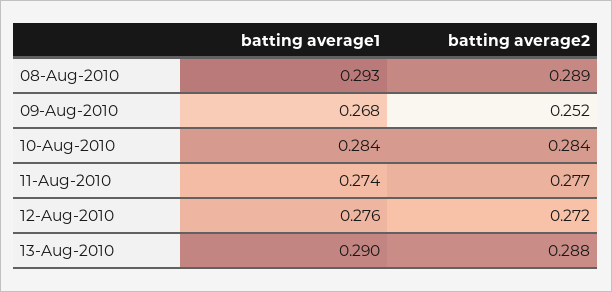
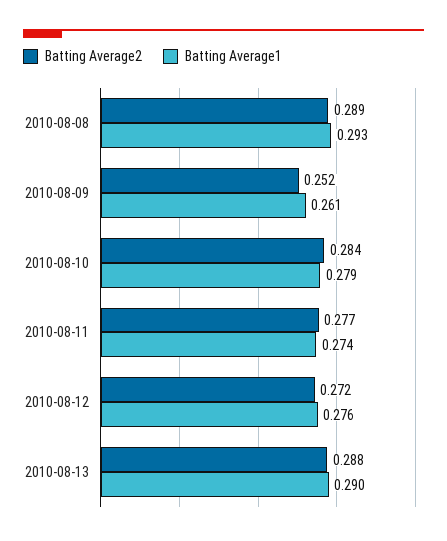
  {
    "batting average1": {
      "08-Aug-2010": 0.293,
-     "09-Aug-2010": 0.268,
+     "09-Aug-2010": 0.261,
-     "10-Aug-2010": 0.284,
+     "10-Aug-2010": 0.279,
      "11-Aug-2010": 0.274,
      "12-Aug-2010": 0.276,
      "13-Aug-2010": 0.29
    },
    "batting average2": {
      "08-Aug-2010": 0.289,
      "09-Aug-2010": 0.252,
      "10-Aug-2010": 0.284,
      "11-Aug-2010": 0.277,
      "12-Aug-2010": 0.272,
      "13-Aug-2010": 0.288
    }
  }

